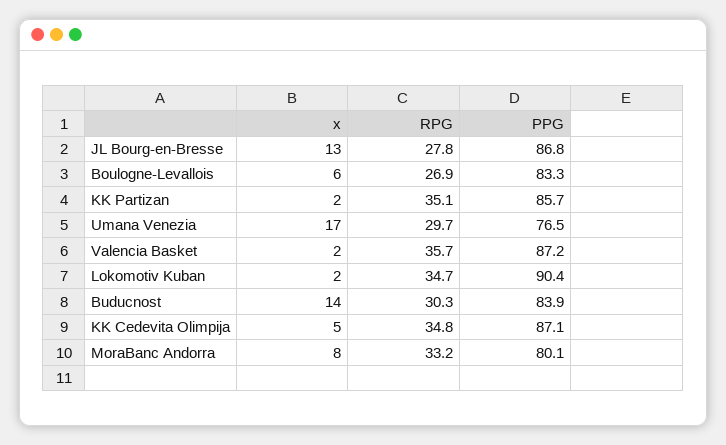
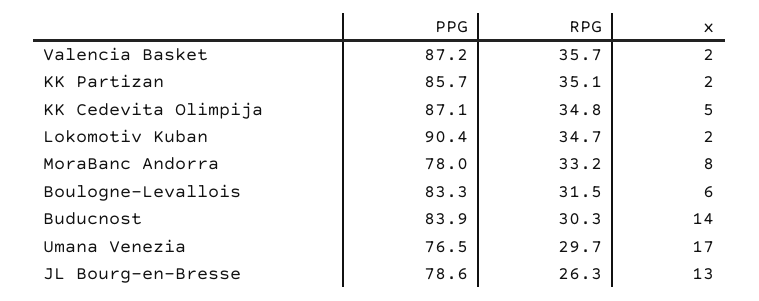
  {
    "x": {
      "JL Bourg-en-Bresse": 13,
      "Boulogne-Levallois": 6,
      "KK Partizan": 2,
      "Umana Venezia": 17,
      "Valencia Basket": 2,
      "Lokomotiv Kuban": 2,
      "Buducnost": 14,
      "KK Cedevita Olimpija": 5,
      "MoraBanc Andorra": 8
    },
    "RPG": {
-     "JL Bourg-en-Bresse": 27.8,
+     "JL Bourg-en-Bresse": 26.3,
-     "Boulogne-Levallois": 26.9,
+     "Boulogne-Levallois": 31.5,
      "KK Partizan": 35.1,
      "Umana Venezia": 29.7,
      "Valencia Basket": 35.7,
      "Lokomotiv Kuban": 34.7,
      "Buducnost": 30.3,
      "KK Cedevita Olimpija": 34.8,
      "MoraBanc Andorra": 33.2
    },
    "PPG": {
-     "JL Bourg-en-Bresse": 86.8,
+     "JL Bourg-en-Bresse": 78.6,
      "Boulogne-Levallois": 83.3,
      "KK Partizan": 85.7,
      "Umana Venezia": 76.5,
      "Valencia Basket": 87.2,
      "Lokomotiv Kuban": 90.4,
      "Buducnost": 83.9,
      "KK Cedevita Olimpija": 87.1,
-     "MoraBanc Andorra": 80.1
+     "MoraBanc Andorra": 78
    }
  }

